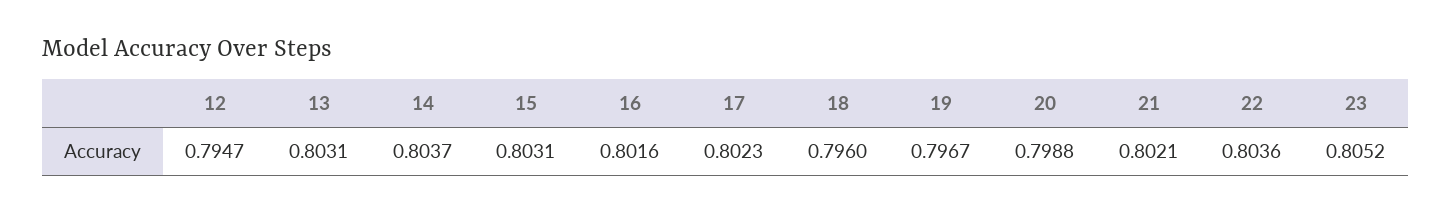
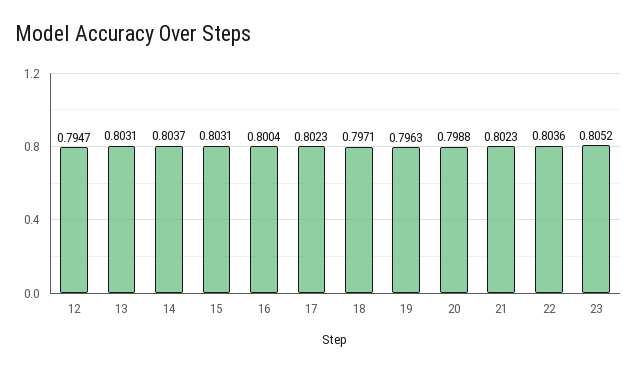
  {
    "12": 0.7947,
    "13": 0.8031,
    "14": 0.8037,
    "15": 0.8031,
-   "16": 0.8016,
+   "16": 0.8004,
    "17": 0.8023,
-   "18": 0.796,
+   "18": 0.7971,
-   "19": 0.7967,
+   "19": 0.7963,
    "20": 0.7988,
-   "21": 0.8021,
+   "21": 0.8023,
    "22": 0.8036,
    "23": 0.8052
  }

